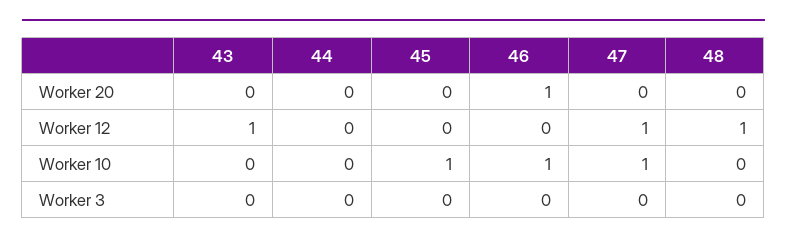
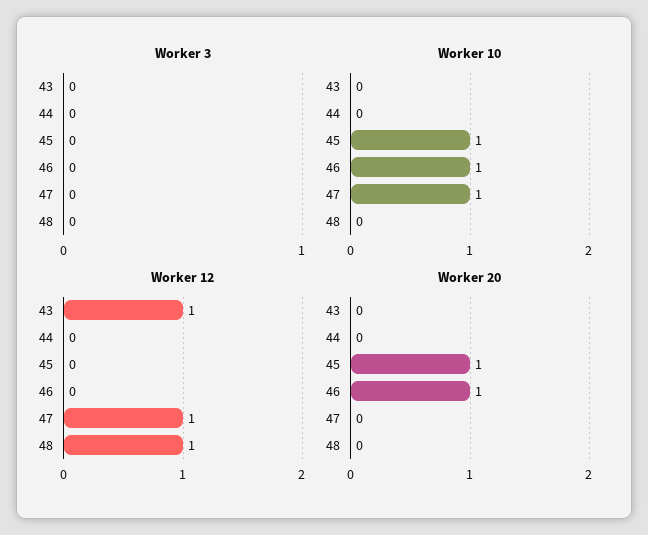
  {
    "Worker 20": {
      "43": 0,
      "44": 0,
-     "45": 0,
+     "45": 1,
      "46": 1,
      "47": 0,
      "48": 0
    },
    "Worker 12": {
      "43": 1,
      "44": 0,
      "45": 0,
      "46": 0,
      "47": 1,
      "48": 1
    },
    "Worker 10": {
      "43": 0,
      "44": 0,
      "45": 1,
      "46": 1,
      "47": 1,
      "48": 0
    },
    "Worker 3": {
      "43": 0,
      "44": 0,
      "45": 0,
      "46": 0,
      "47": 0,
      "48": 0
    }
  }

